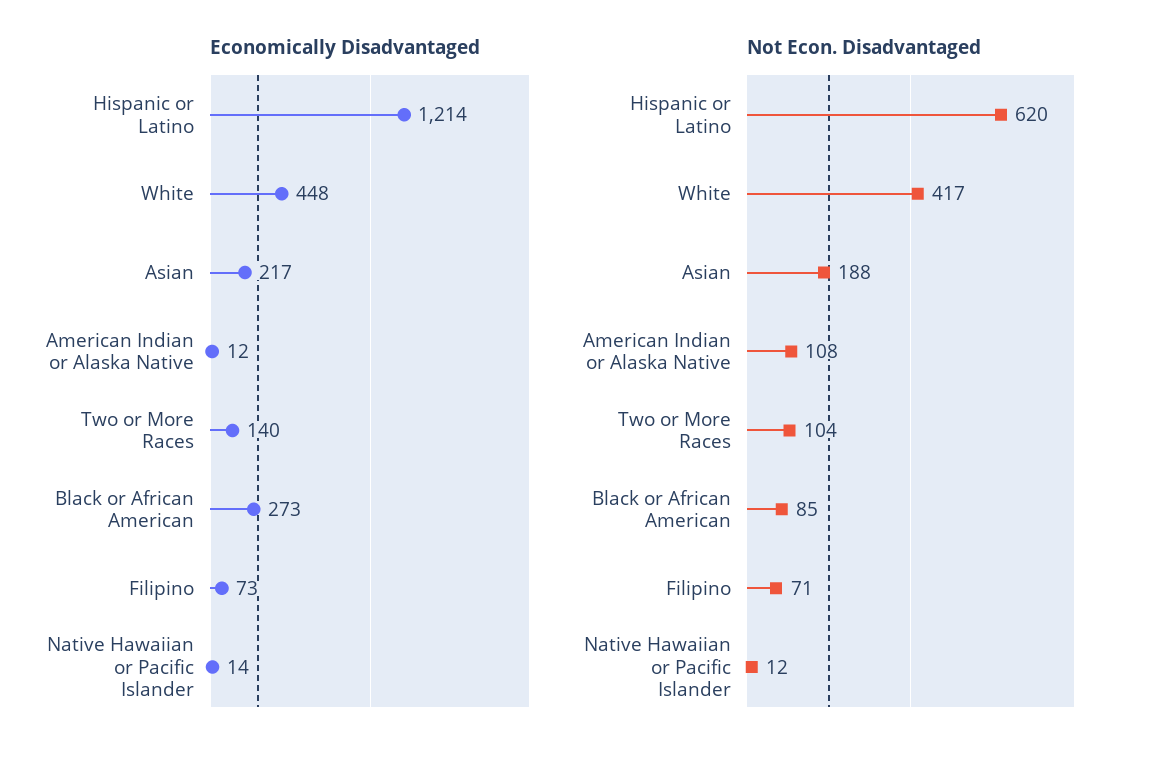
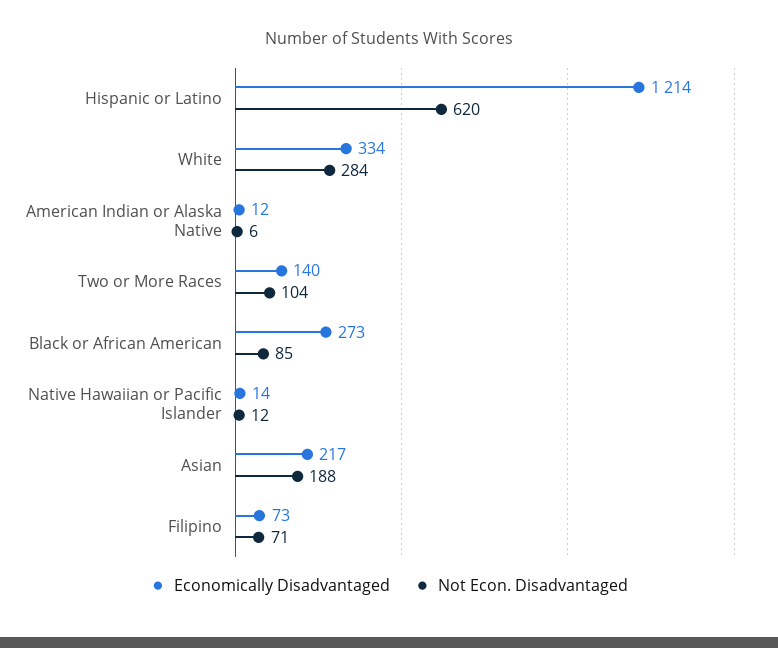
  {
    "Economically Disadvantaged": {
      "Hispanic or Latino": 1214,
-     "White": 448,
+     "White": 334,
      "Asian": 217,
      "American Indian or Alaska Native": 12,
      "Two or More Races": 140,
      "Black or African American": 273,
      "Filipino": 73,
      "Native Hawaiian or Pacific Islander": 14
    },
    "Not Econ. Disadvantaged": {
      "Hispanic or Latino": 620,
-     "White": 417,
+     "White": 284,
      "Asian": 188,
-     "American Indian or Alaska Native": 108,
+     "American Indian or Alaska Native": 6,
      "Two or More Races": 104,
      "Black or African American": 85,
      "Filipino": 71,
      "Native Hawaiian or Pacific Islander": 12
    }
  }

